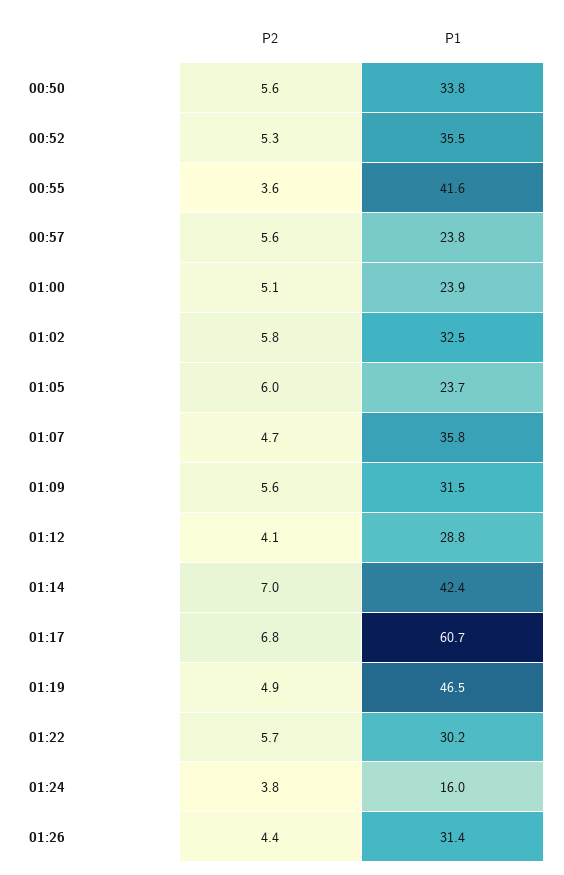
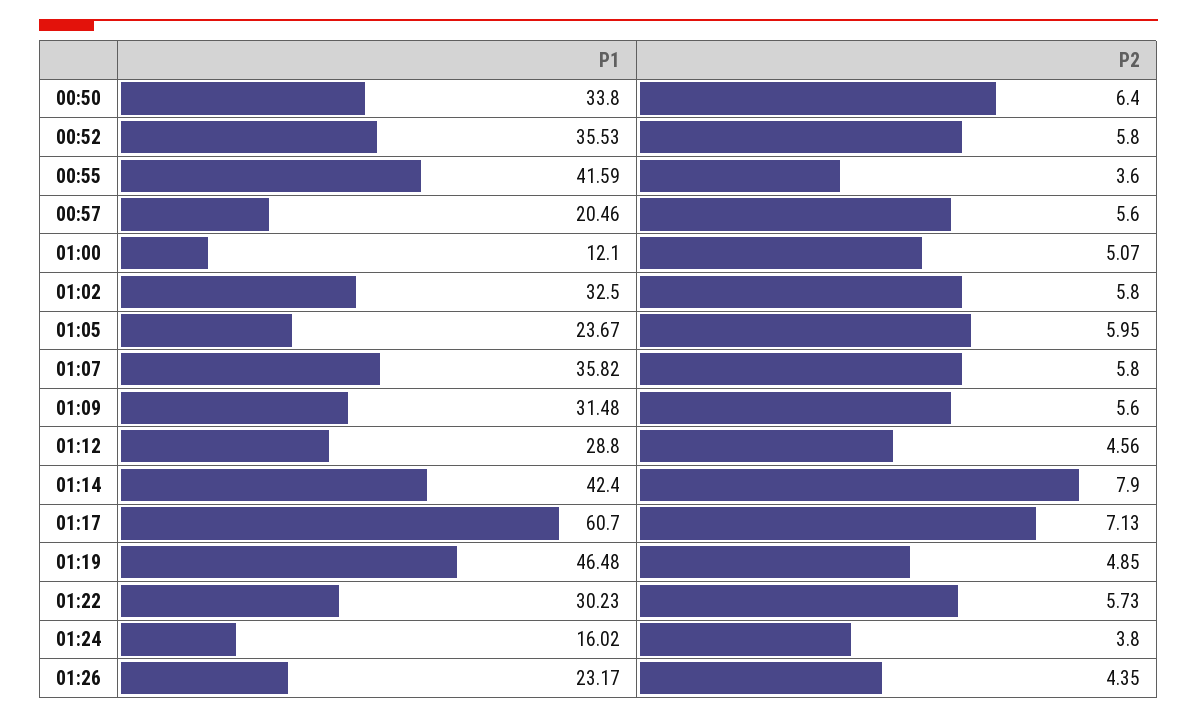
  {
    "P2": {
-     "00:50": 5.6,
+     "00:50": 6.4,
-     "00:52": 5.3,
+     "00:52": 5.8,
      "00:55": 3.6,
      "00:57": 5.6,
      "01:00": 5.07,
      "01:02": 5.8,
      "01:05": 5.95,
-     "01:07": 4.7,
+     "01:07": 5.8,
      "01:09": 5.6,
-     "01:12": 4.1,
+     "01:12": 4.56,
-     "01:14": 7,
+     "01:14": 7.9,
-     "01:17": 6.8,
+     "01:17": 7.13,
      "01:19": 4.85,
      "01:22": 5.73,
      "01:24": 3.8,
      "01:26": 4.35
    },
    "P1": {
      "00:50": 33.8,
      "00:52": 35.53,
      "00:55": 41.59,
-     "00:57": 23.8,
+     "00:57": 20.46,
-     "01:00": 23.9,
+     "01:00": 12.1,
      "01:02": 32.5,
      "01:05": 23.67,
      "01:07": 35.82,
      "01:09": 31.48,
      "01:12": 28.8,
      "01:14": 42.4,
      "01:17": 60.7,
      "01:19": 46.48,
      "01:22": 30.23,
      "01:24": 16.02,
-     "01:26": 31.4
+     "01:26": 23.17
    }
  }

